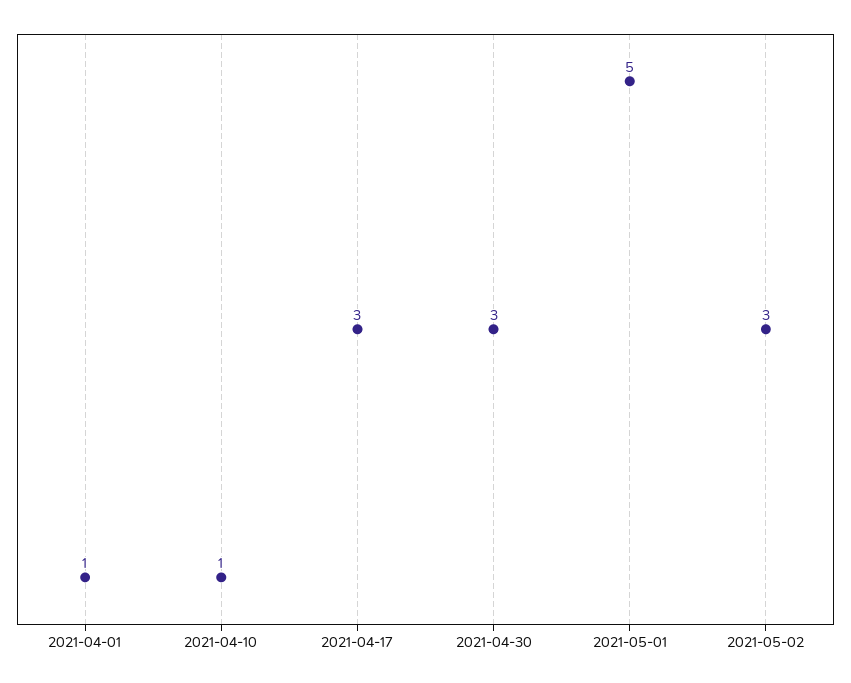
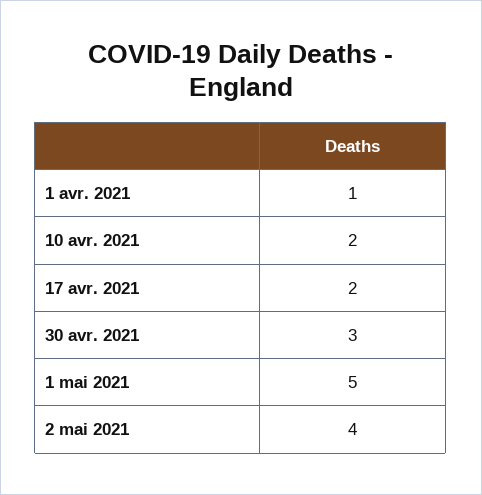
  {
    "2021-04-01": 1,
-   "2021-04-10": 1,
+   "2021-04-10": 2,
-   "2021-04-17": 3,
+   "2021-04-17": 2,
    "2021-04-30": 3,
    "2021-05-01": 5,
-   "2021-05-02": 3
+   "2021-05-02": 4
  }

